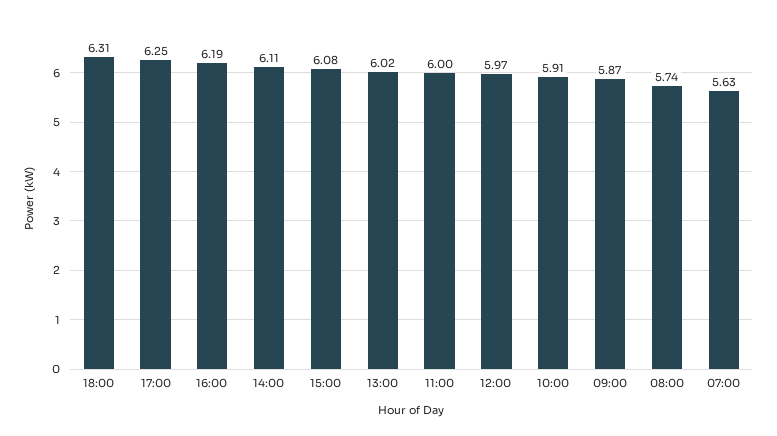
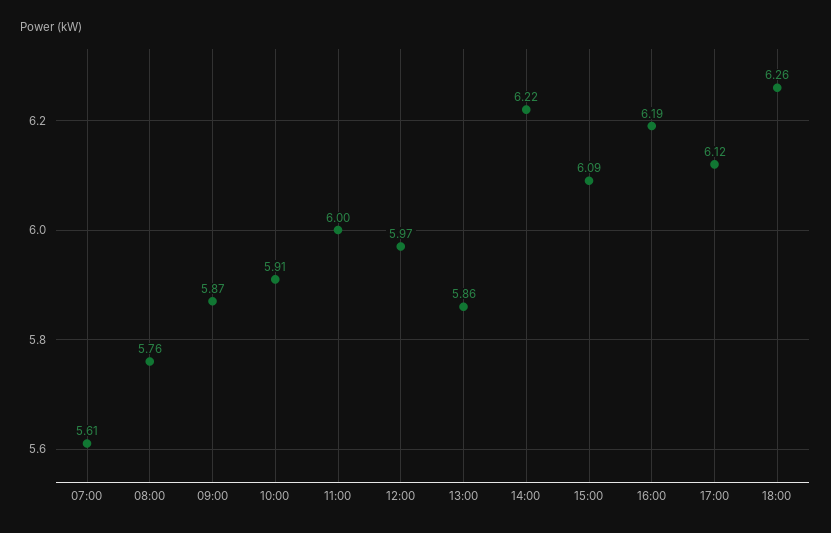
  {
-   "18:00": 6.31,
+   "18:00": 6.26,
-   "17:00": 6.25,
+   "17:00": 6.12,
    "16:00": 6.19,
-   "14:00": 6.11,
+   "14:00": 6.22,
-   "15:00": 6.08,
+   "15:00": 6.09,
-   "13:00": 6.02,
+   "13:00": 5.86,
    "11:00": 6,
    "12:00": 5.97,
    "10:00": 5.91,
    "09:00": 5.87,
-   "08:00": 5.74,
+   "08:00": 5.76,
-   "07:00": 5.63
+   "07:00": 5.61
  }

